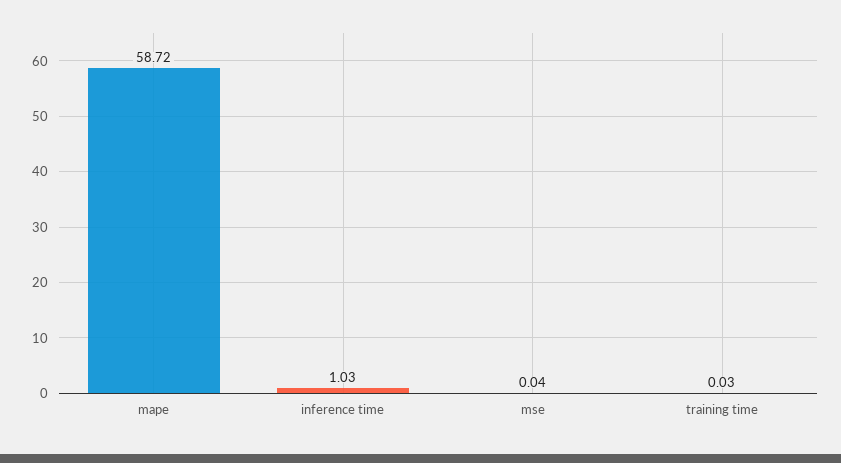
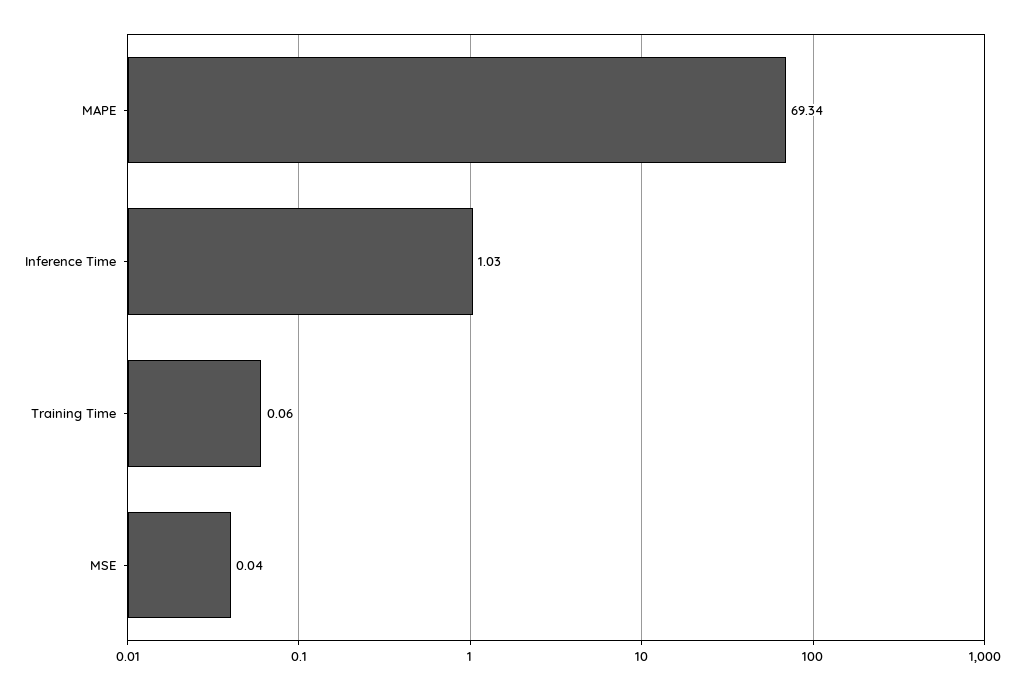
  {
-   "mape": 58.72,
+   "mape": 69.34,
    "inference time": 1.03,
    "mse": 0.04,
-   "training time": 0.03
+   "training time": 0.06
  }

